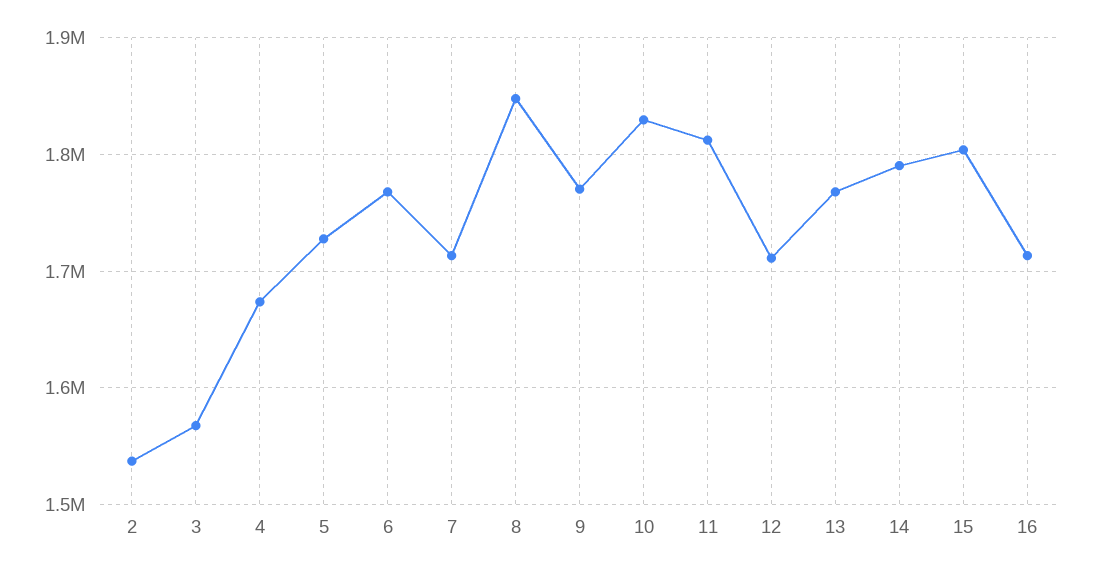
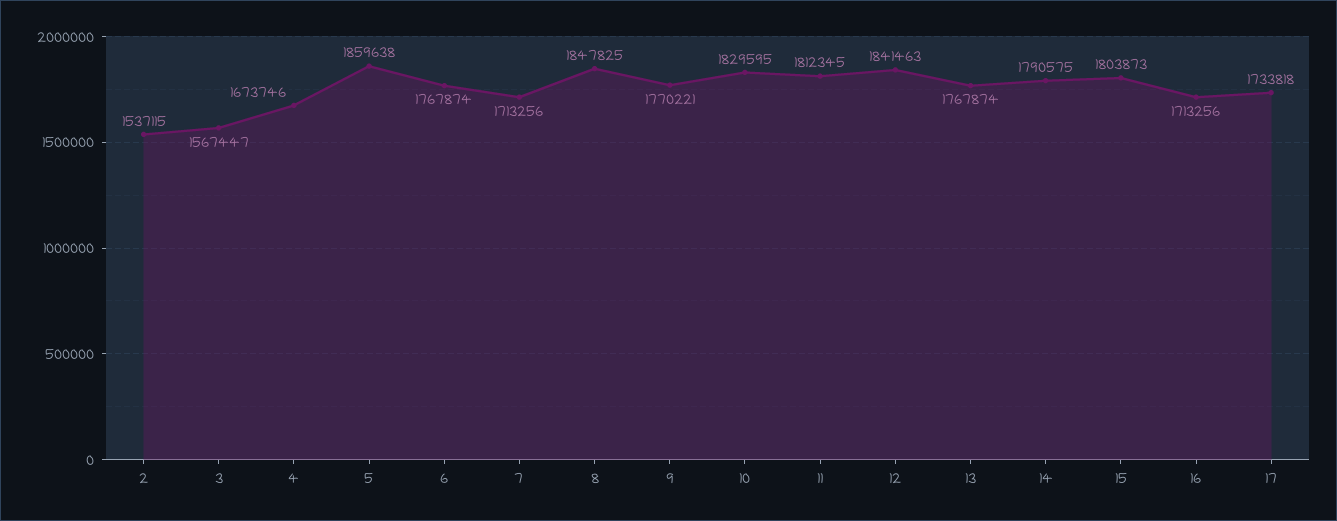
  {
    "2": 1537115,
    "3": 1567447,
    "4": 1673746,
-   "5": 1730000,
+   "5": 1859638,
    "6": 1767874,
    "7": 1713256,
    "8": 1847825,
    "9": 1770221,
    "10": 1829595,
    "11": 1812345,
-   "12": 1710000,
+   "12": 1841463,
    "13": 1767874,
    "14": 1790575,
    "15": 1803873,
-   "16": 1713256
+   "16": 1713256,
+   "17": 1733818
  }

